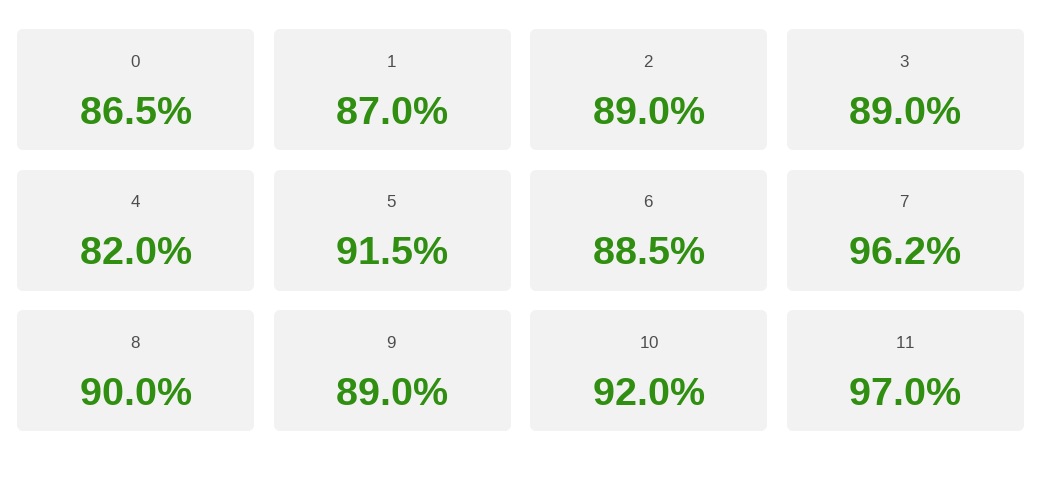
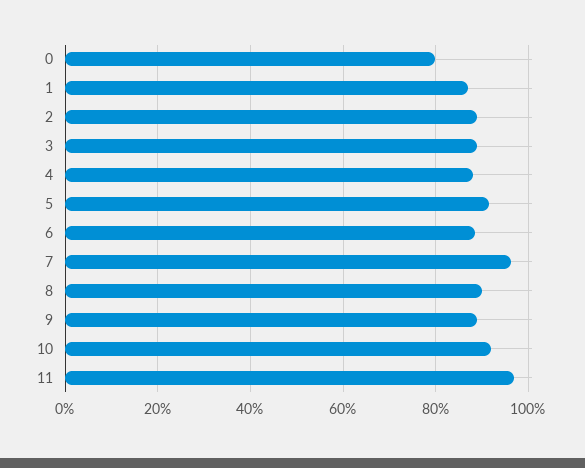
  {
-   "0": 86.5,
+   "0": 80,
    "1": 87,
    "2": 89,
    "3": 89,
-   "4": 82,
+   "4": 88,
    "5": 91.5,
    "6": 88.5,
    "7": 96.2,
    "8": 90,
    "9": 89,
    "10": 92,
    "11": 97
  }

